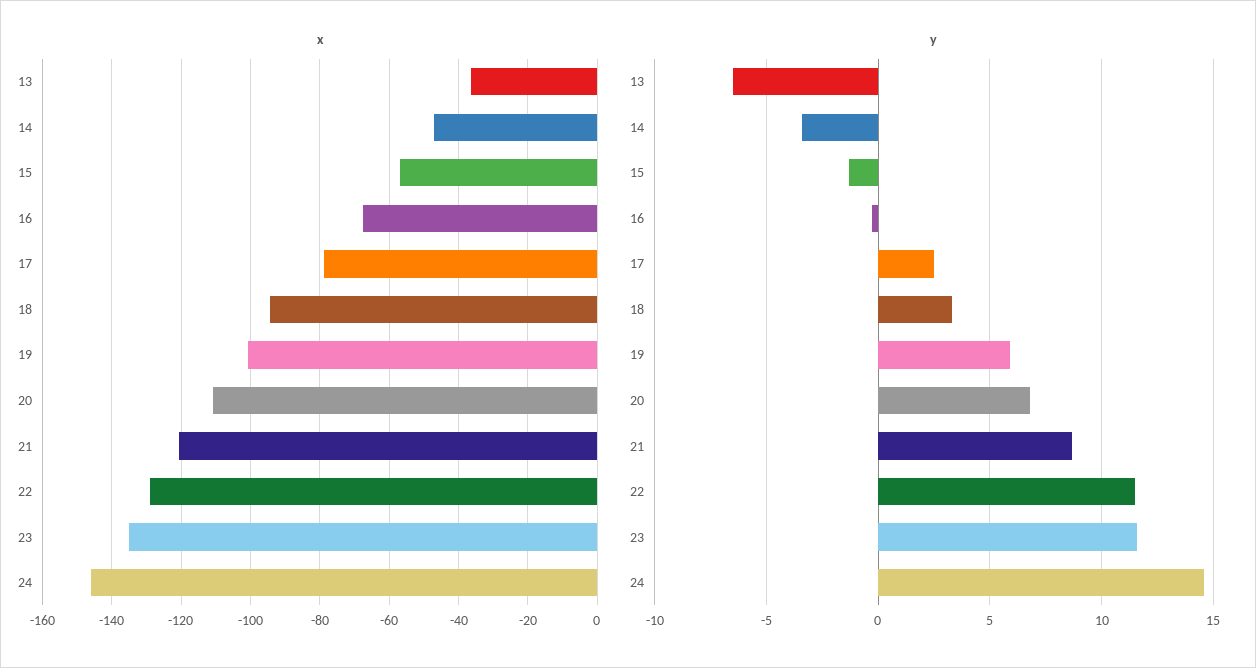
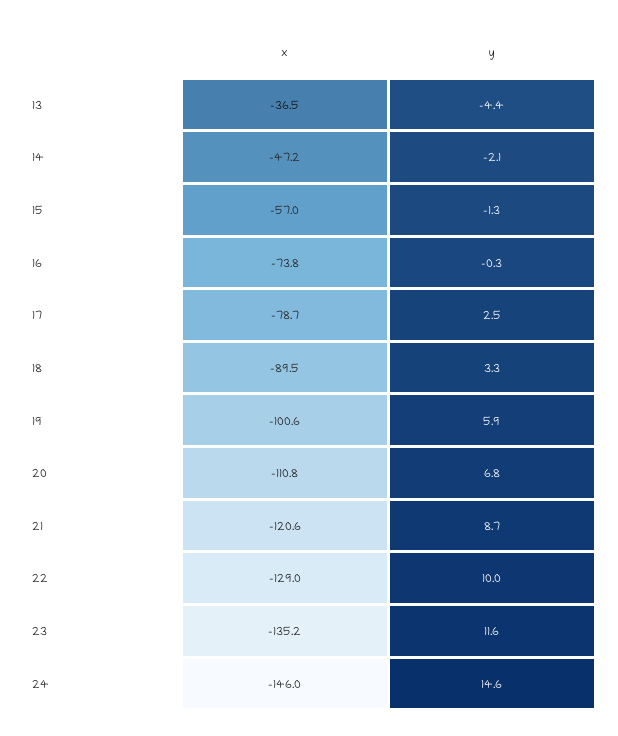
  {
    "x": {
      "13": -36.5,
      "14": -47.2,
      "15": -57,
-     "16": -68,
+     "16": -73.8,
      "17": -78.7,
-     "18": -94,
+     "18": -89.5,
      "19": -100.6,
      "20": -110.8,
      "21": -120.6,
      "22": -129,
      "23": -135.2,
      "24": -146
    },
    "y": {
-     "13": -6.5,
+     "13": -4.4,
-     "14": -3.5,
+     "14": -2.1,
      "15": -1.3,
      "16": -0.3,
      "17": 2.5,
      "18": 3.3,
      "19": 5.9,
      "20": 6.8,
      "21": 8.7,
-     "22": 11.5,
+     "22": 10,
      "23": 11.6,
      "24": 14.6
    }
  }

